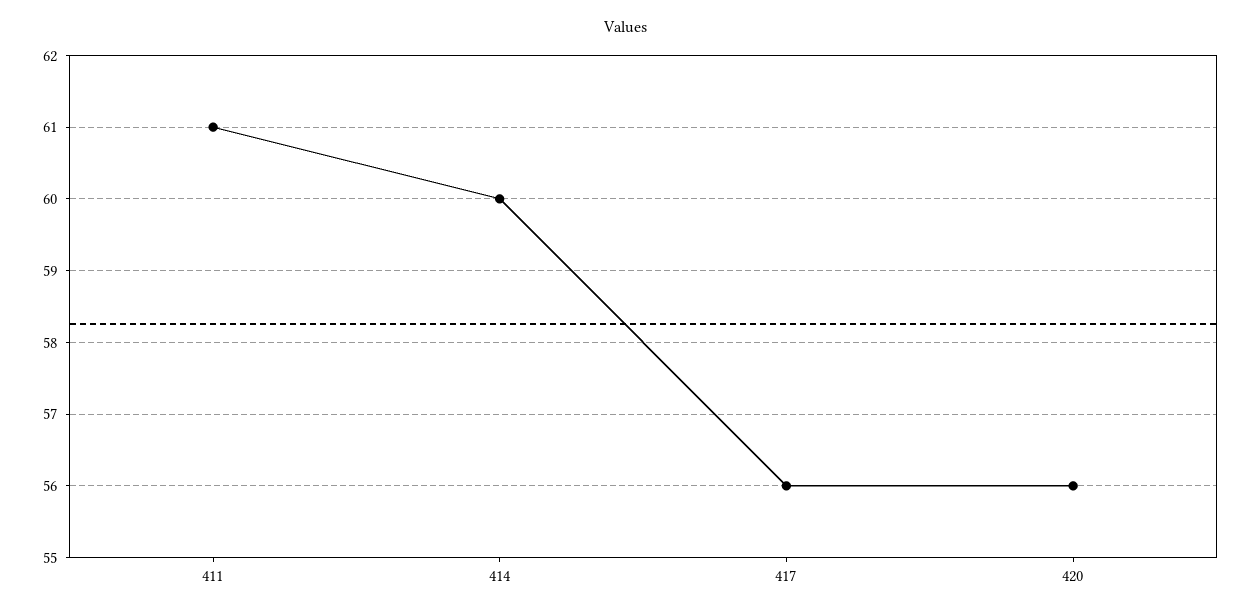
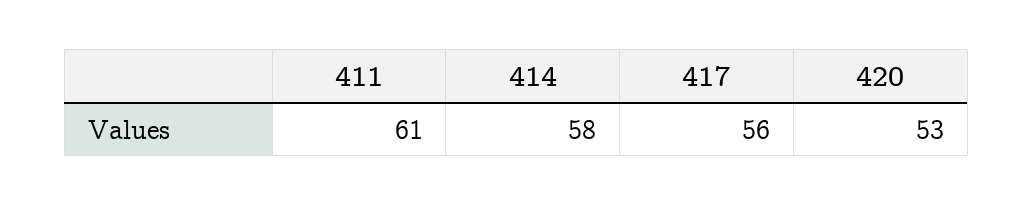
  {
    "411": 61,
-   "414": 60,
+   "414": 58,
    "417": 56,
-   "420": 56
+   "420": 53
  }

